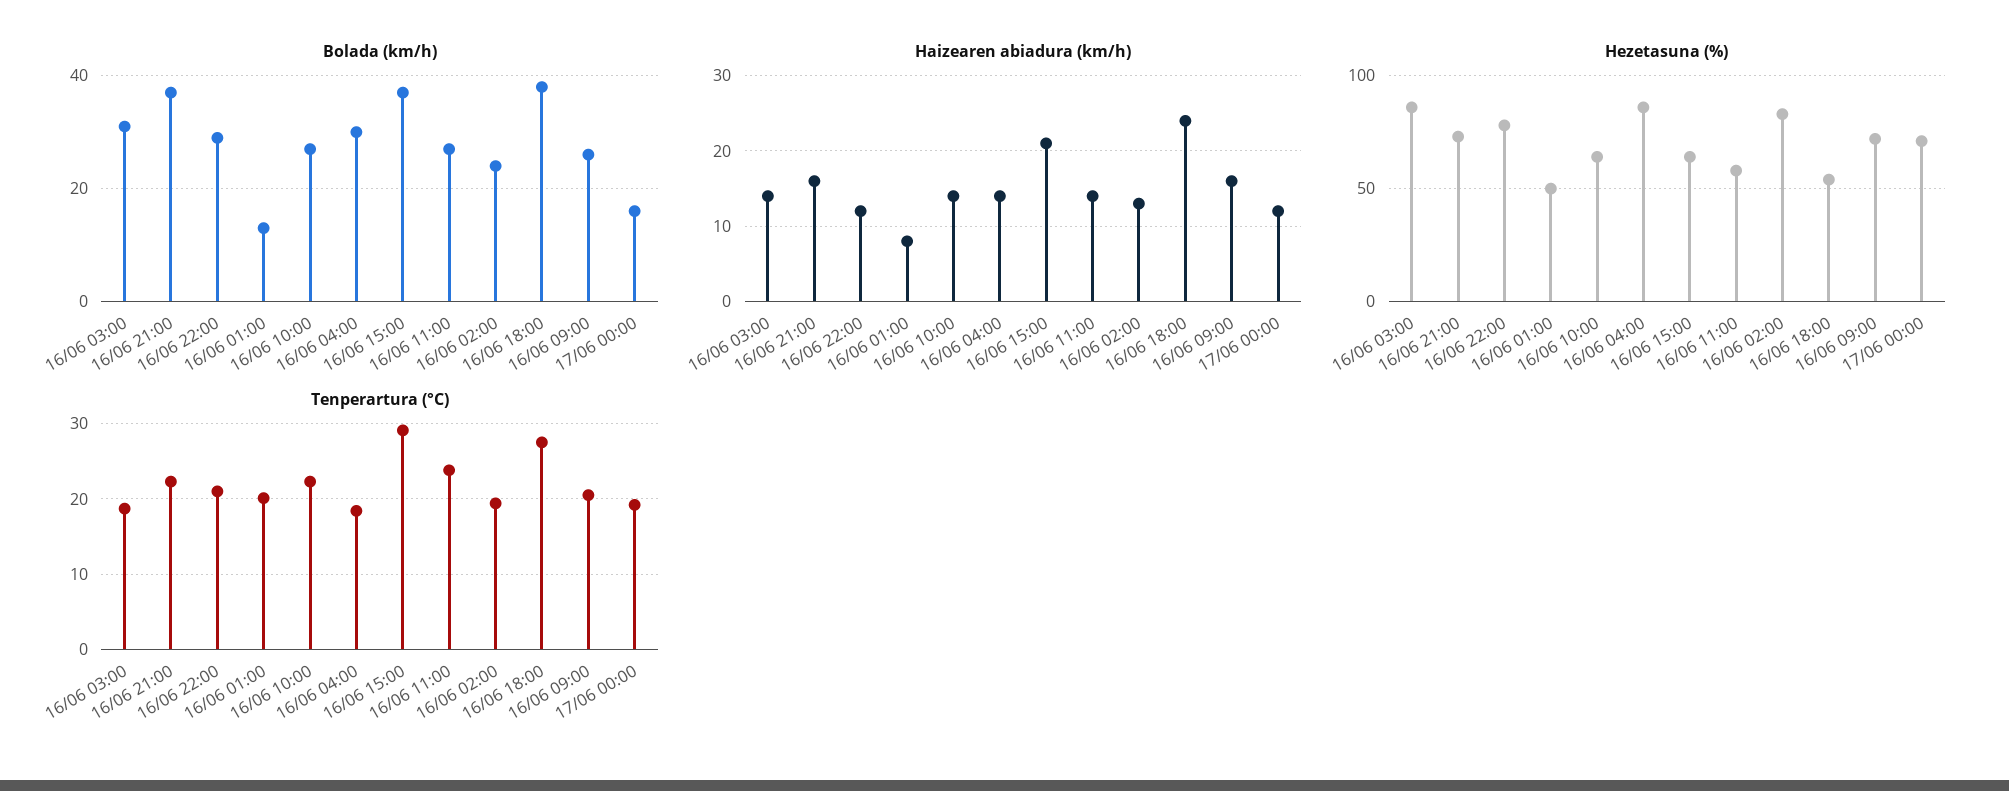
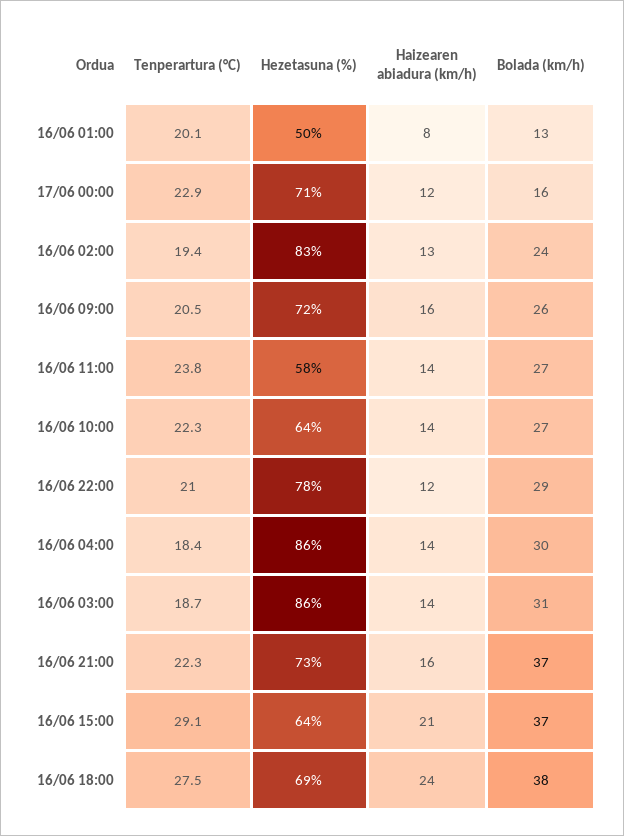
  {
    "Bolada (km/h)": {
      "16/06 03:00": 31,
      "16/06 21:00": 37,
      "16/06 22:00": 29,
      "16/06 01:00": 13,
      "16/06 10:00": 27,
      "16/06 04:00": 30,
      "16/06 15:00": 37,
      "16/06 11:00": 27,
      "16/06 02:00": 24,
      "16/06 18:00": 38,
      "16/06 09:00": 26,
      "17/06 00:00": 16
    },
    "Haizearen abiadura (km/h)": {
      "16/06 03:00": 14,
      "16/06 21:00": 16,
      "16/06 22:00": 12,
      "16/06 01:00": 8,
      "16/06 10:00": 14,
      "16/06 04:00": 14,
      "16/06 15:00": 21,
      "16/06 11:00": 14,
      "16/06 02:00": 13,
      "16/06 18:00": 24,
      "16/06 09:00": 16,
      "17/06 00:00": 12
    },
    "Hezetasuna (%)": {
      "16/06 03:00": 86,
      "16/06 21:00": 73,
      "16/06 22:00": 78,
      "16/06 01:00": 50,
      "16/06 10:00": 64,
      "16/06 04:00": 86,
      "16/06 15:00": 64,
      "16/06 11:00": 58,
      "16/06 02:00": 83,
-     "16/06 18:00": 55,
+     "16/06 18:00": 69,
      "16/06 09:00": 72,
      "17/06 00:00": 71
    },
    "Tenperartura (°C)": {
      "16/06 03:00": 18.7,
      "16/06 21:00": 22.3,
      "16/06 22:00": 21,
      "16/06 01:00": 20.1,
      "16/06 10:00": 22.3,
      "16/06 04:00": 18.4,
      "16/06 15:00": 29.1,
      "16/06 11:00": 23.8,
      "16/06 02:00": 19.4,
      "16/06 18:00": 27.5,
      "16/06 09:00": 20.5,
-     "17/06 00:00": 19
+     "17/06 00:00": 22.9
    }
  }

